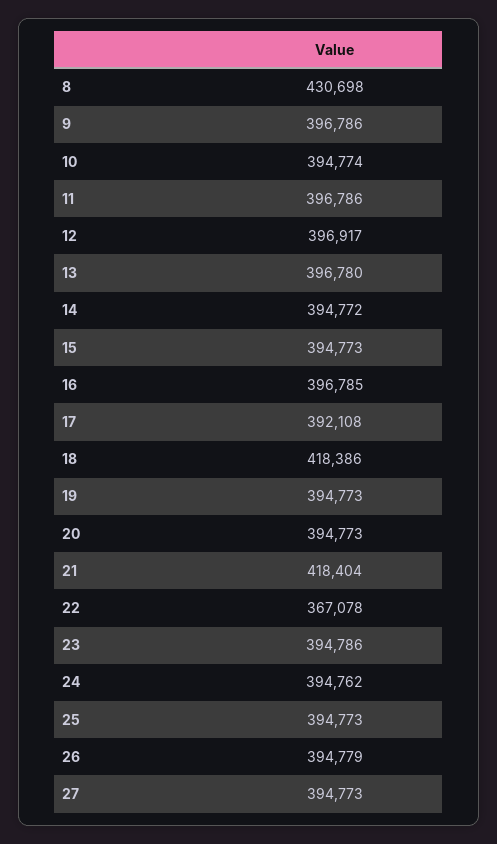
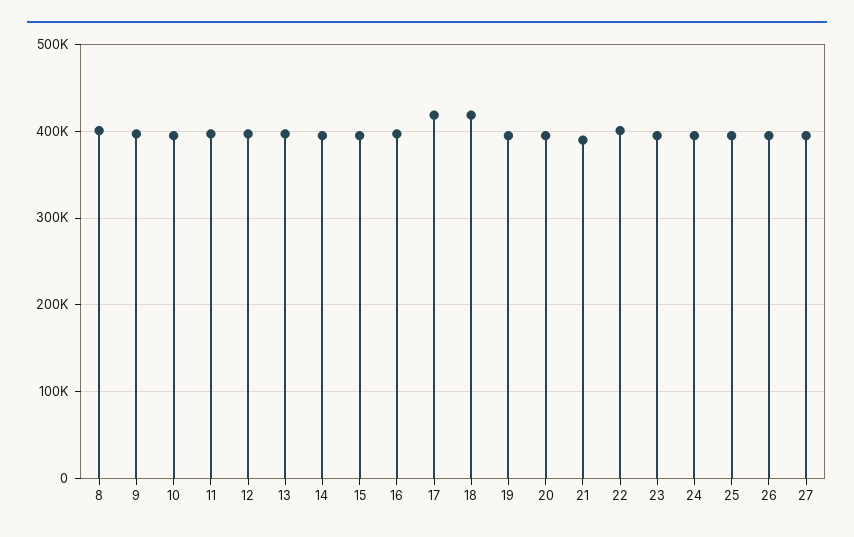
  {
-   "8": 430698,
+   "8": 400000,
    "9": 396786,
    "10": 394774,
    "11": 396786,
    "12": 396917,
    "13": 396780,
    "14": 394772,
    "15": 394773,
    "16": 396785,
-   "17": 392108,
+   "17": 420000,
    "18": 418386,
    "19": 394773,
    "20": 394773,
-   "21": 418404,
+   "21": 390000,
-   "22": 367078,
+   "22": 400000,
    "23": 394786,
    "24": 394762,
    "25": 394773,
    "26": 394779,
    "27": 394773
  }

